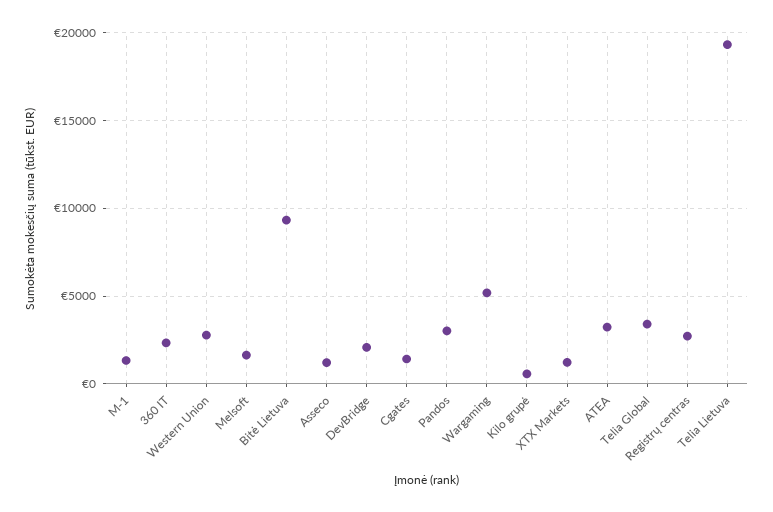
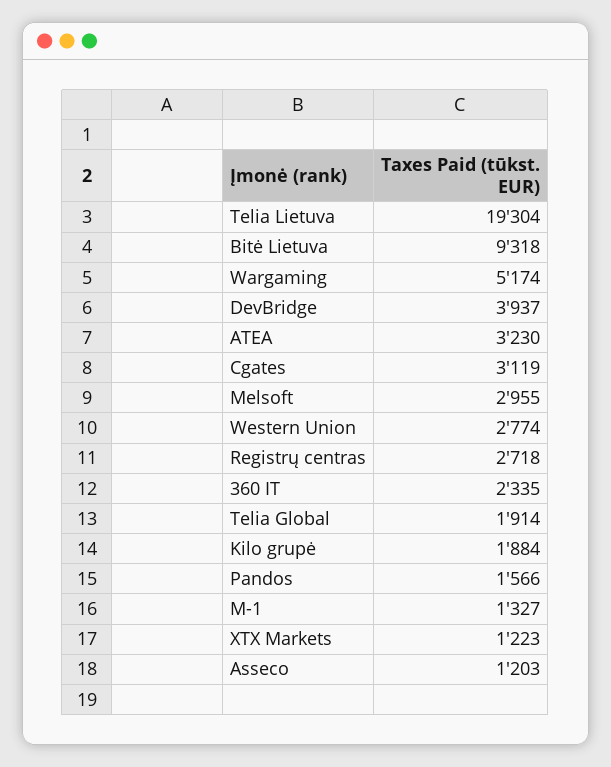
  {
    "M-1": 1327,
    "360 IT": 2335,
    "Western Union": 2774,
-   "Melsoft": 1500,
+   "Melsoft": 2955,
    "Bitė Lietuva": 9318,
    "Asseco": 1203,
-   "DevBridge": 2000,
+   "DevBridge": 3937,
-   "Cgates": 1500,
+   "Cgates": 3119,
-   "Pandos": 3000,
+   "Pandos": 1566,
    "Wargaming": 5174,
-   "Kilo grupė": 500,
+   "Kilo grupė": 1884,
    "XTX Markets": 1223,
    "ATEA": 3230,
-   "Telia Global": 3500,
+   "Telia Global": 1914,
    "Registrų centras": 2718,
    "Telia Lietuva": 19304
  }

